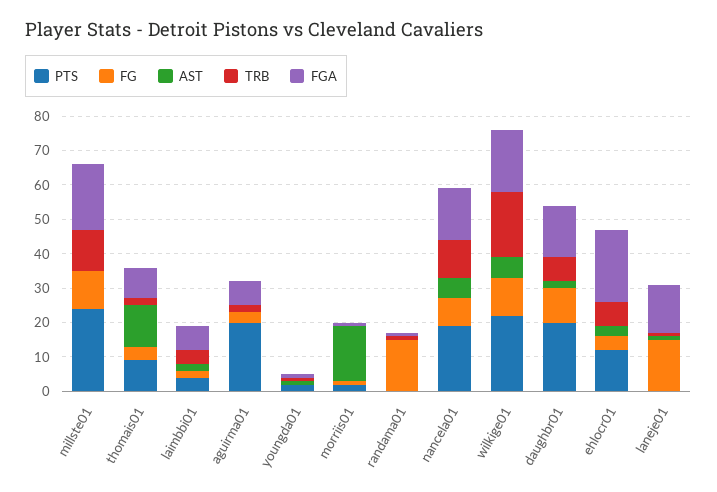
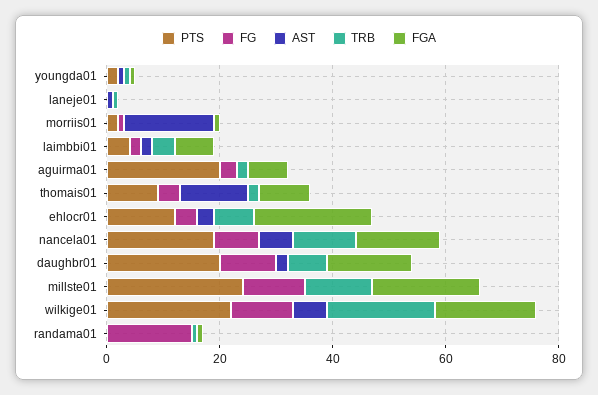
  {
    "PTS": {
      "millste01": 25,
      "thomais01": 10,
      "laimbbi01": 5,
      "aguirma01": 20,
      "youngda01": 0,
      "morriis01": 0,
      "randama01": 0,
      "nancela01": 20,
      "wilkige01": 20,
      "daughbr01": 20,
      "ehlocr01": 10,
      "laneje01": 0
    },
    "FG": {
      "millste01": 10,
      "thomais01": 5,
      "laimbbi01": 0,
      "aguirma01": 5,
      "youngda01": 0,
      "morriis01": 0,
      "randama01": 15,
      "nancela01": 10,
      "wilkige01": 10,
      "daughbr01": 10,
      "ehlocr01": 5,
-     "laneje01": 15
+     "laneje01": 0
    },
    "AST": {
      "millste01": 0,
      "thomais01": 10,
      "laimbbi01": 0,
      "aguirma01": 0,
      "youngda01": 0,
      "morriis01": 15,
      "randama01": 0,
      "nancela01": 5,
      "wilkige01": 5,
      "daughbr01": 0,
      "ehlocr01": 5,
      "laneje01": 0
    },
    "TRB": {
      "millste01": 10,
      "thomais01": 0,
      "laimbbi01": 5,
      "aguirma01": 0,
      "youngda01": 0,
      "morriis01": 0,
      "randama01": 0,
      "nancela01": 10,
      "wilkige01": 20,
      "daughbr01": 5,
      "ehlocr01": 5,
      "laneje01": 0
    },
    "FGA": {
      "millste01": 20,
      "thomais01": 10,
      "laimbbi01": 5,
      "aguirma01": 5,
      "youngda01": 0,
      "morriis01": 0,
      "randama01": 0,
      "nancela01": 15,
      "wilkige01": 20,
      "daughbr01": 15,
      "ehlocr01": 20,
-     "laneje01": 15
+     "laneje01": 0
    }
  }

